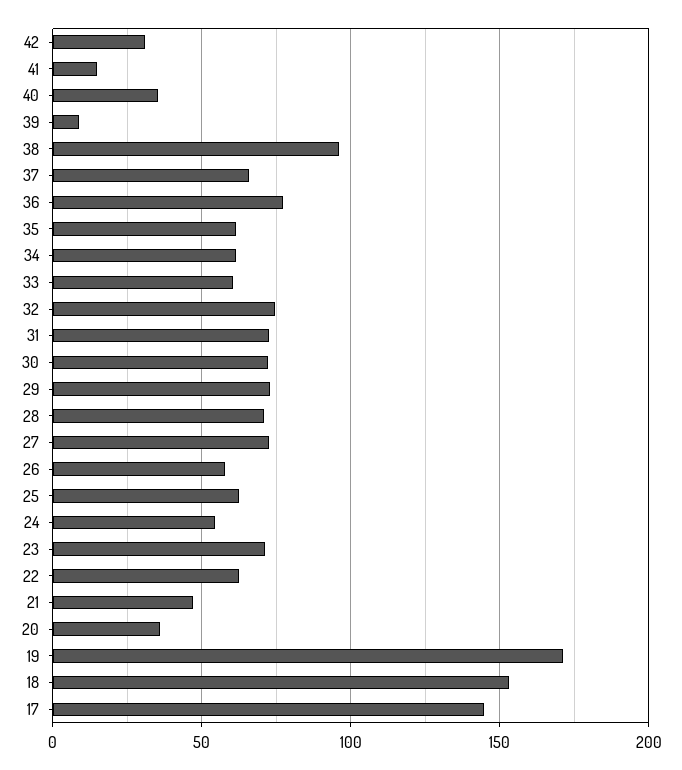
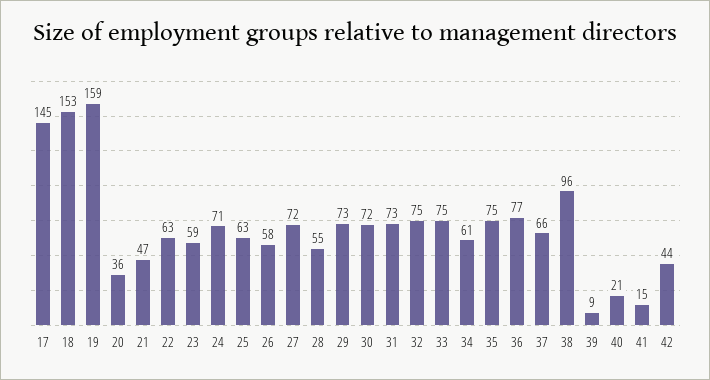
  {
-   "42": 30,
+   "42": 44,
    "41": 15,
-   "40": 35,
+   "40": 21,
    "39": 9,
    "38": 96,
    "37": 66,
    "36": 77,
-   "35": 60,
+   "35": 75,
    "34": 61,
-   "33": 60,
+   "33": 75,
    "32": 75,
    "31": 73,
    "30": 72,
    "29": 73,
-   "28": 70,
+   "28": 55,
    "27": 72,
    "26": 58,
    "25": 63,
-   "24": 55,
+   "24": 71,
-   "23": 70,
+   "23": 59,
    "22": 63,
    "21": 47,
    "20": 36,
-   "19": 170,
+   "19": 159,
    "18": 153,
    "17": 145
  }

